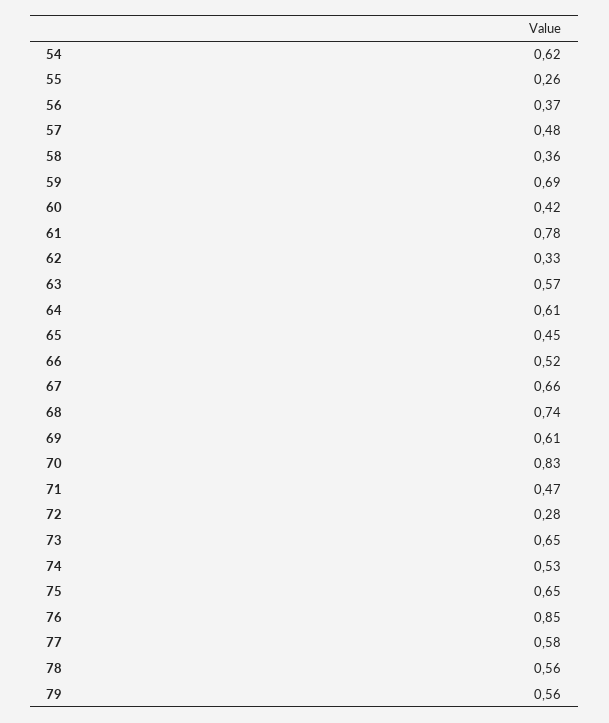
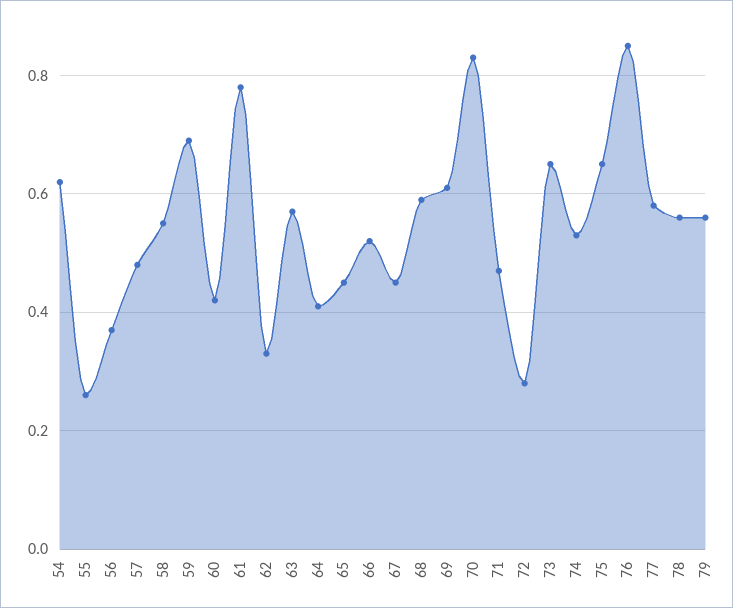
  {
    "54": 0.62,
    "55": 0.26,
    "56": 0.37,
    "57": 0.48,
-   "58": 0.36,
+   "58": 0.55,
    "59": 0.69,
    "60": 0.42,
    "61": 0.78,
    "62": 0.33,
    "63": 0.57,
-   "64": 0.61,
+   "64": 0.4,
    "65": 0.45,
    "66": 0.52,
-   "67": 0.66,
+   "67": 0.45,
-   "68": 0.74,
+   "68": 0.6,
    "69": 0.61,
    "70": 0.83,
    "71": 0.47,
    "72": 0.28,
    "73": 0.65,
    "74": 0.53,
    "75": 0.65,
    "76": 0.85,
    "77": 0.58,
    "78": 0.56,
    "79": 0.56
  }

